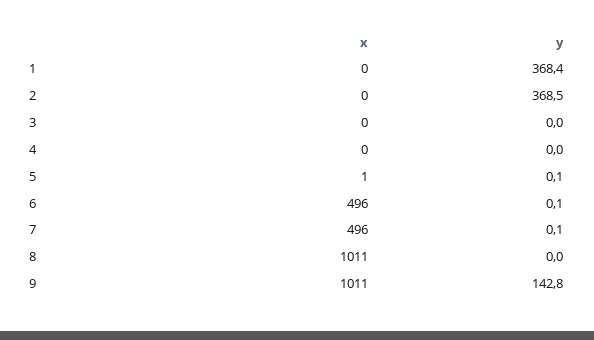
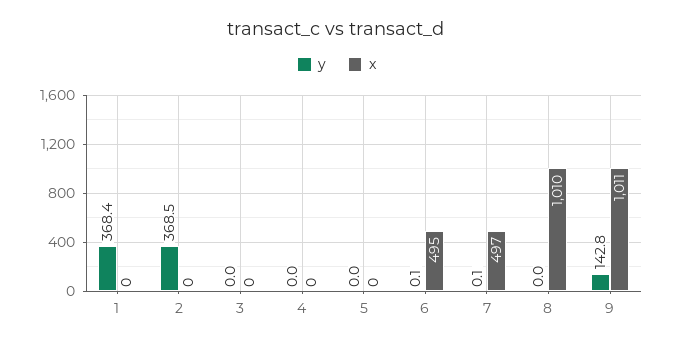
  {
    "x": {
      "1": 0,
      "2": 0,
      "3": 0,
      "4": 0,
-     "5": 1,
+     "5": 0,
-     "6": 496,
+     "6": 495,
-     "7": 496,
+     "7": 497,
-     "8": 1011,
+     "8": 1010,
      "9": 1011
    },
    "y": {
      "1": 368.4,
      "2": 368.5,
      "3": 0,
      "4": 0,
-     "5": 0.1,
+     "5": 0,
      "6": 0.1,
      "7": 0.1,
      "8": 0,
      "9": 142.8
    }
  }

